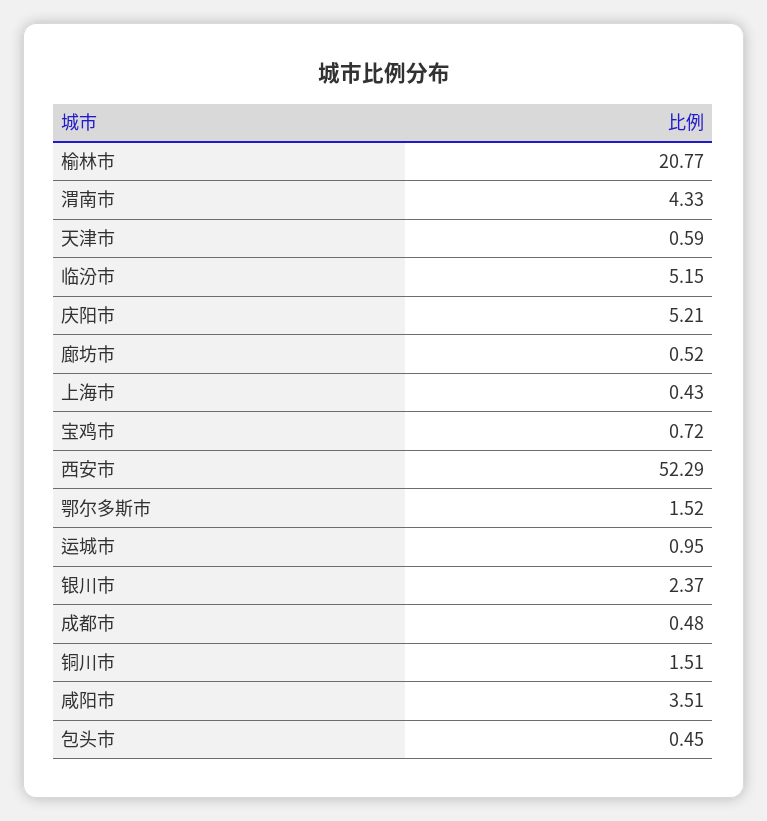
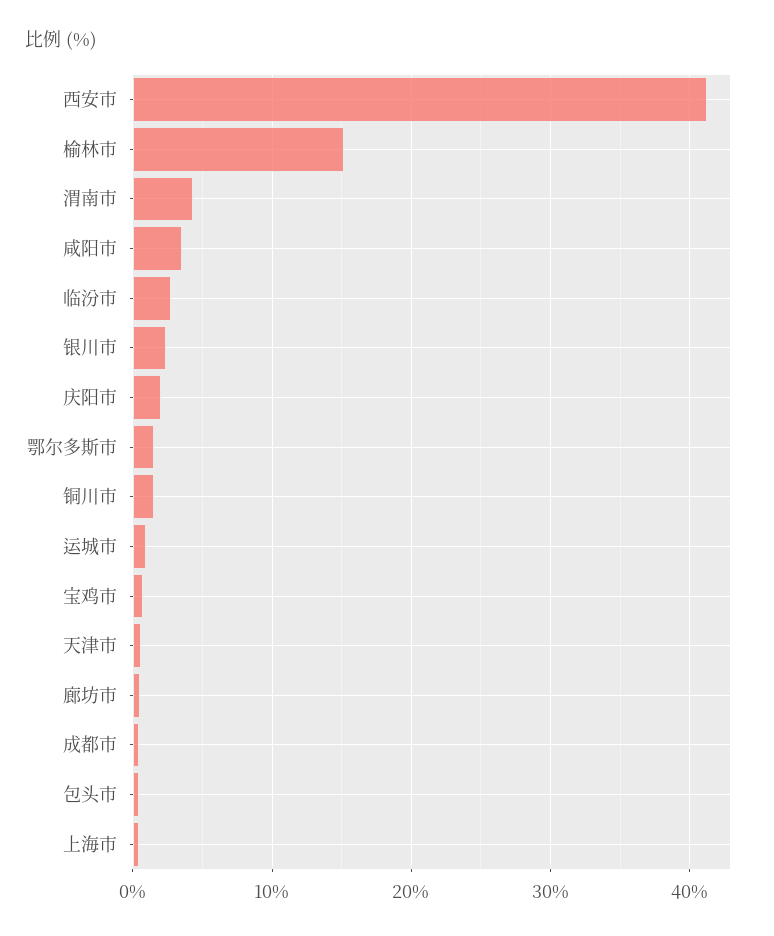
  {
-   "榆林市": 20.77,
+   "榆林市": 15,
    "渭南市": 4.33,
    "天津市": 0.59,
-   "临汾市": 5.15,
+   "临汾市": 3,
-   "庆阳市": 5.21,
+   "庆阳市": 2,
    "廊坊市": 0.52,
    "上海市": 0.43,
    "宝鸡市": 0.72,
-   "西安市": 52.29,
+   "西安市": 41,
    "鄂尔多斯市": 1.52,
    "运城市": 0.95,
    "银川市": 2.37,
    "成都市": 0.48,
    "铜川市": 1.51,
    "咸阳市": 3.51,
    "包头市": 0.45
  }

